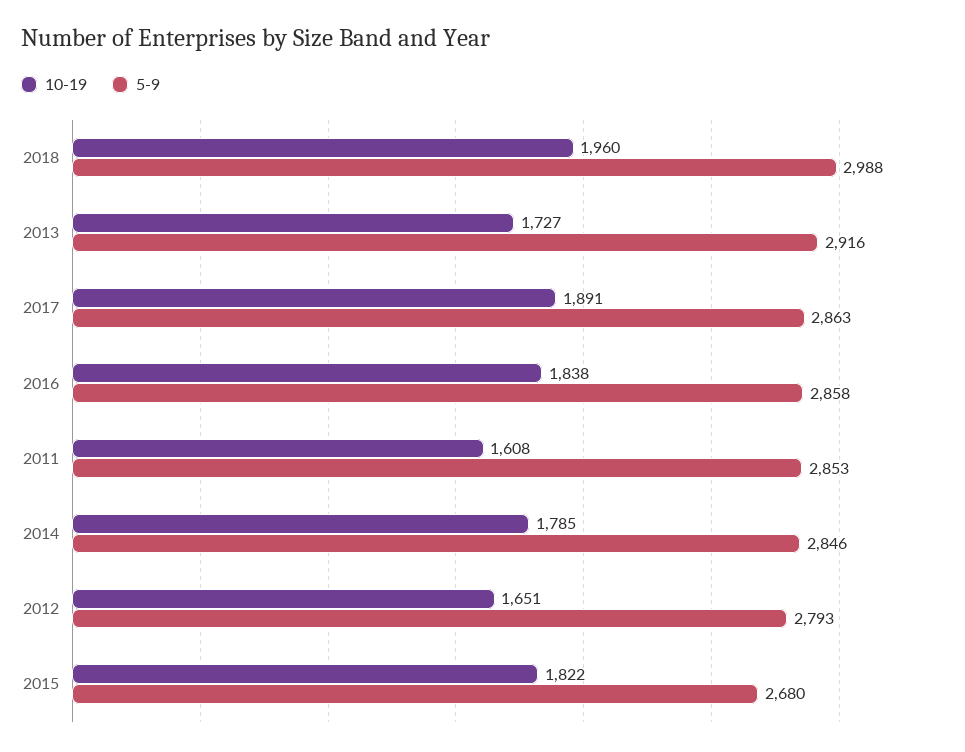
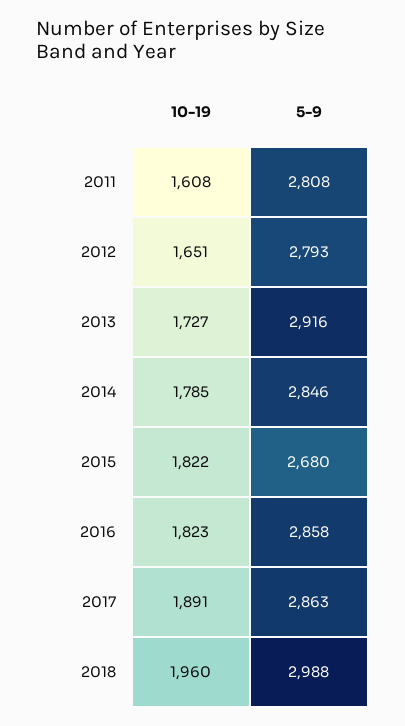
  {
    "10-19": {
      "2018": 1960,
      "2013": 1727,
      "2017": 1891,
-     "2016": 1838,
+     "2016": 1823,
      "2011": 1608,
      "2014": 1785,
      "2012": 1651,
      "2015": 1822
    },
    "5-9": {
      "2018": 2988,
      "2013": 2916,
      "2017": 2863,
      "2016": 2858,
-     "2011": 2853,
+     "2011": 2808,
      "2014": 2846,
      "2012": 2793,
      "2015": 2680
    }
  }

